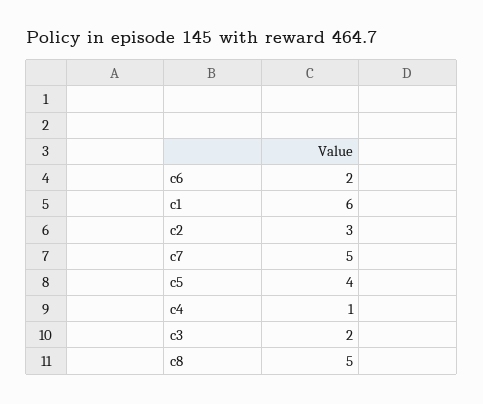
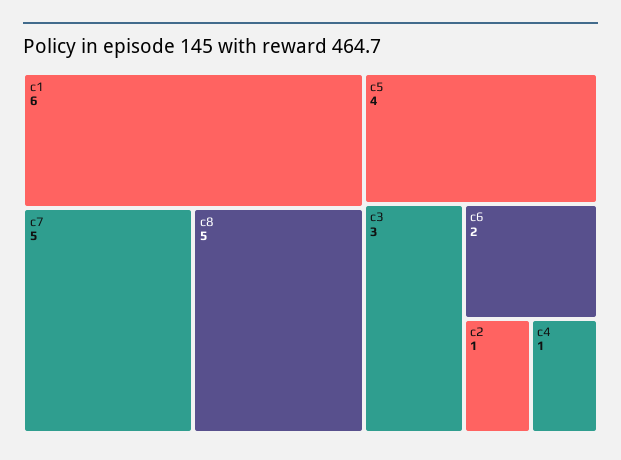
  {
    "c6": 2,
    "c1": 6,
-   "c2": 3,
+   "c2": 1,
    "c7": 5,
    "c5": 4,
    "c4": 1,
-   "c3": 2,
+   "c3": 3,
    "c8": 5
  }

